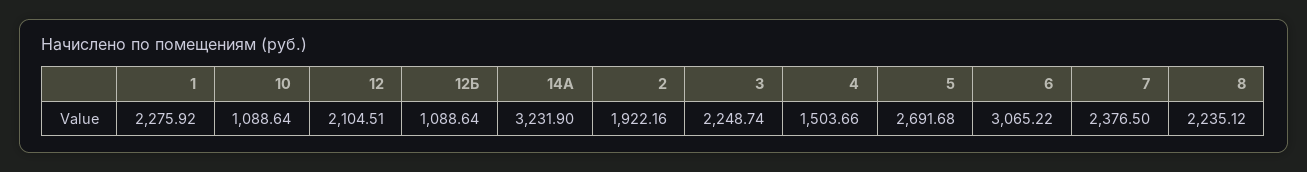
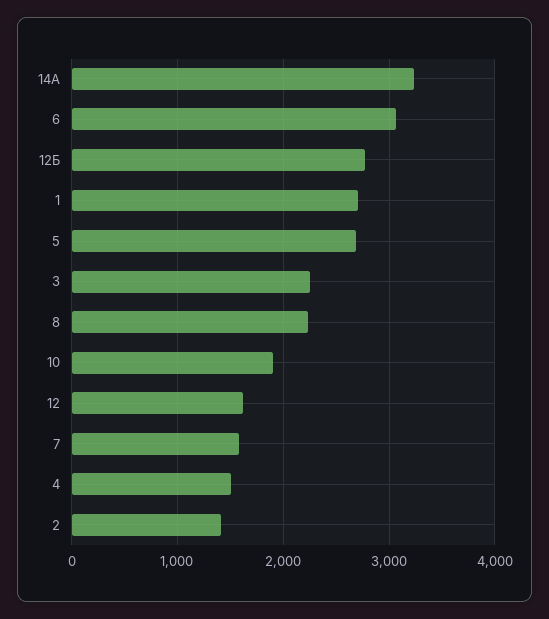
  {
-   "1": 2275.92,
+   "1": 2700,
-   "10": 1088.64,
+   "10": 1900,
-   "12": 2104.51,
+   "12": 1600,
-   "12Б": 1088.64,
+   "12Б": 2800,
    "14А": 3231.9,
-   "2": 1922.16,
+   "2": 1400,
    "3": 2248.74,
    "4": 1503.66,
    "5": 2691.68,
    "6": 3065.22,
-   "7": 2376.5,
+   "7": 1600,
    "8": 2235.12
  }

